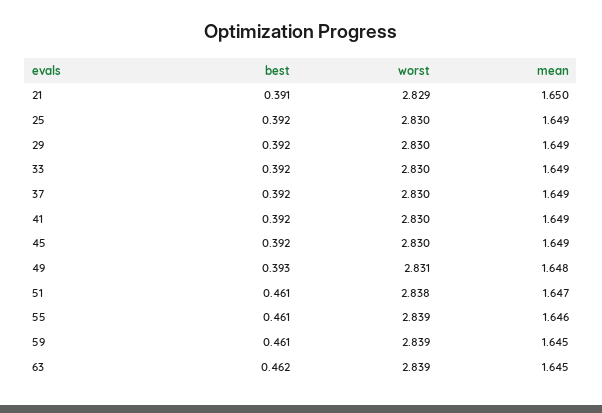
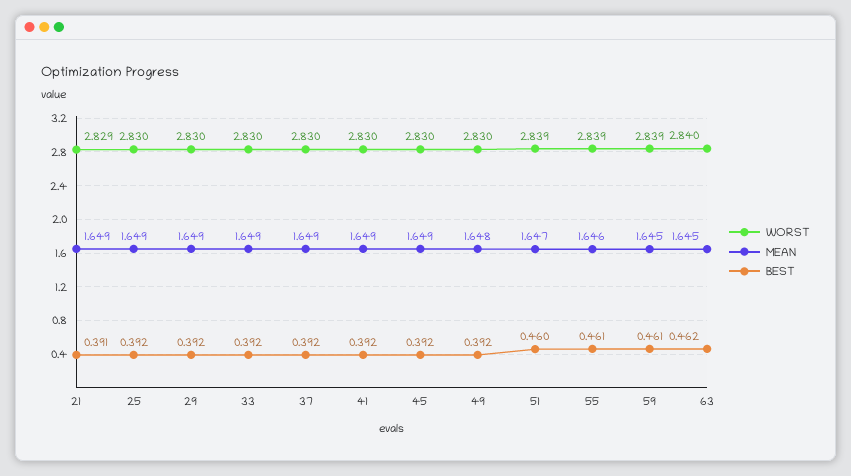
  {
    "best": {
      "21": 0.391,
      "25": 0.392,
      "29": 0.392,
      "33": 0.392,
      "37": 0.392,
      "41": 0.392,
      "45": 0.392,
-     "49": 0.393,
+     "49": 0.392,
-     "51": 0.461,
+     "51": 0.46,
      "55": 0.461,
      "59": 0.461,
      "63": 0.462
    },
    "worst": {
      "21": 2.829,
      "25": 2.83,
      "29": 2.83,
      "33": 2.83,
      "37": 2.83,
      "41": 2.83,
      "45": 2.83,
-     "49": 2.831,
+     "49": 2.83,
-     "51": 2.838,
+     "51": 2.839,
      "55": 2.839,
      "59": 2.839,
-     "63": 2.839
+     "63": 2.84
    },
    "mean": {
-     "21": 1.65,
+     "21": 1.649,
      "25": 1.649,
      "29": 1.649,
      "33": 1.649,
      "37": 1.649,
      "41": 1.649,
      "45": 1.649,
      "49": 1.648,
      "51": 1.647,
      "55": 1.646,
      "59": 1.645,
      "63": 1.645
    }
  }

